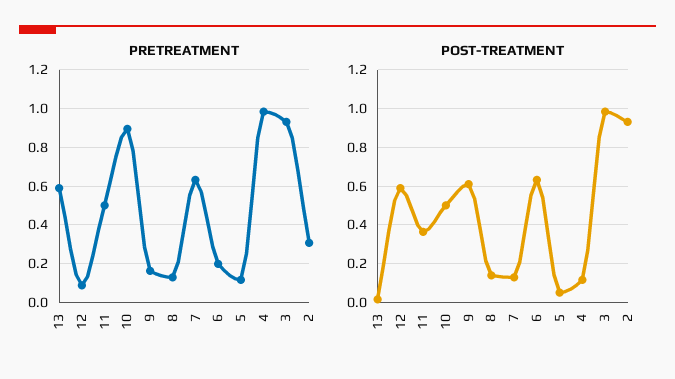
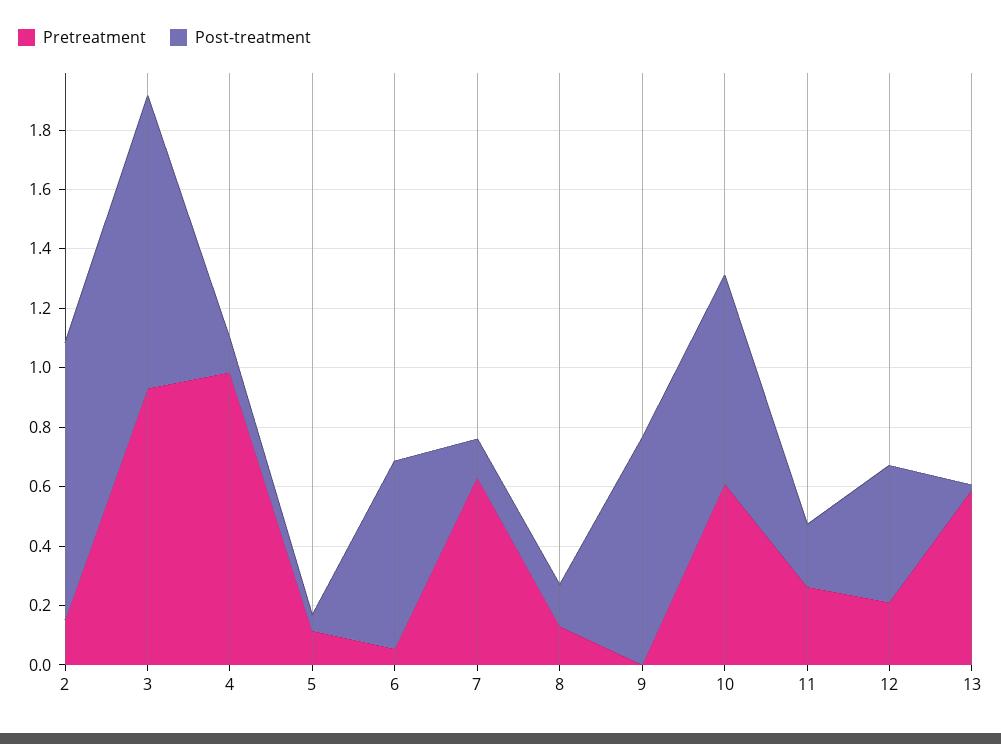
  {
    "PRETREATMENT": {
      "13": 0.6,
-     "12": 0.1,
+     "12": 0.2,
-     "11": 0.5,
+     "11": 0.25,
-     "10": 0.9,
+     "10": 0.6,
-     "9": 0.15,
+     "9": 0,
      "8": 0.15,
      "7": 0.65,
-     "6": 0.2,
+     "6": 0.05,
      "5": 0.1,
      "4": 1,
      "3": 0.95,
-     "2": 0.3
+     "2": 0.15
    },
    "POST-TREATMENT": {
      "13": 0,
-     "12": 0.6,
+     "12": 0.45,
-     "11": 0.35,
+     "11": 0.2,
-     "10": 0.5,
+     "10": 0.7,
-     "9": 0.6,
+     "9": 0.75,
      "8": 0.15,
      "7": 0.15,
      "6": 0.65,
      "5": 0.05,
      "4": 0.1,
      "3": 1,
      "2": 0.95
    }
  }

